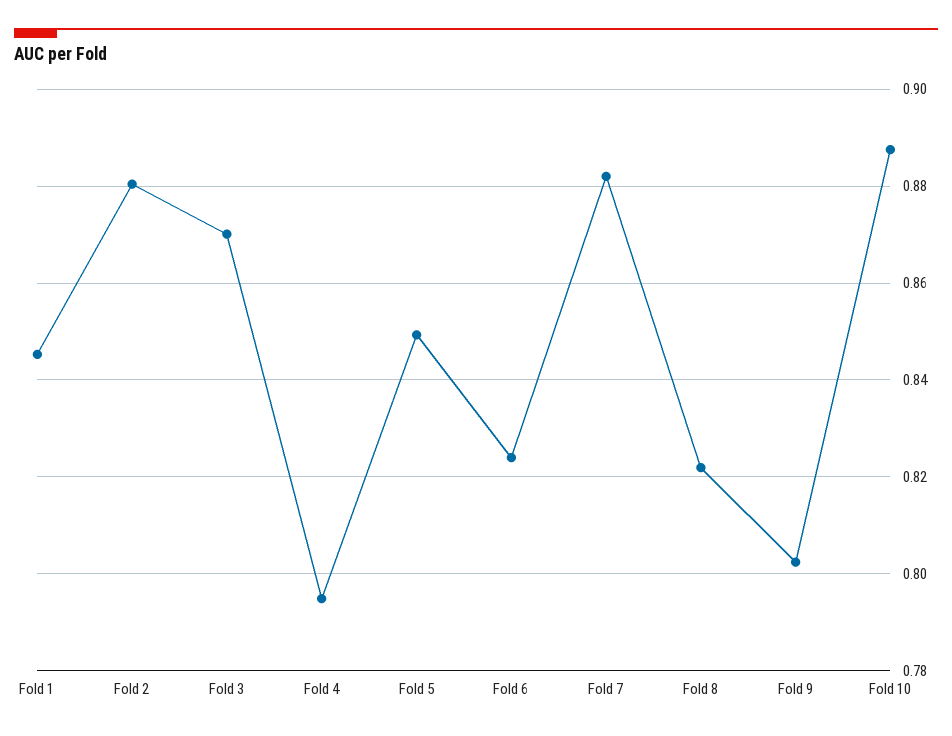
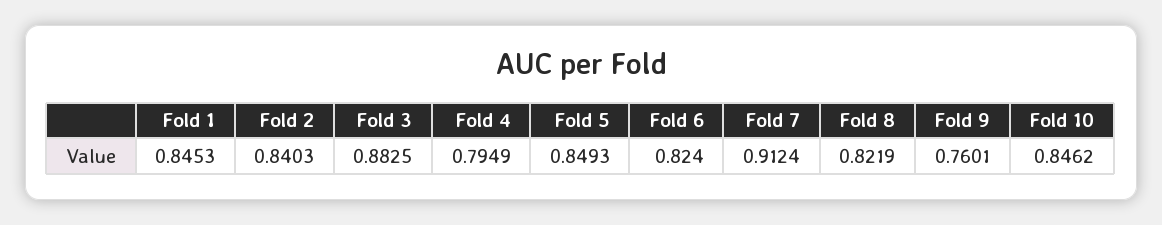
  {
    "Fold 1": 0.8453,
-   "Fold 2": 0.88,
+   "Fold 2": 0.8403,
-   "Fold 3": 0.87,
+   "Fold 3": 0.8825,
    "Fold 4": 0.7949,
    "Fold 5": 0.8493,
    "Fold 6": 0.824,
-   "Fold 7": 0.882,
+   "Fold 7": 0.9124,
    "Fold 8": 0.8219,
-   "Fold 9": 0.802,
+   "Fold 9": 0.7601,
-   "Fold 10": 0.888
+   "Fold 10": 0.8462
  }

